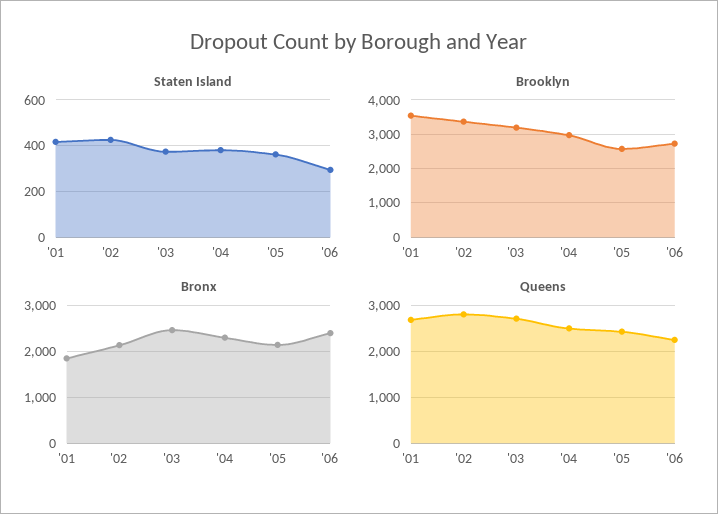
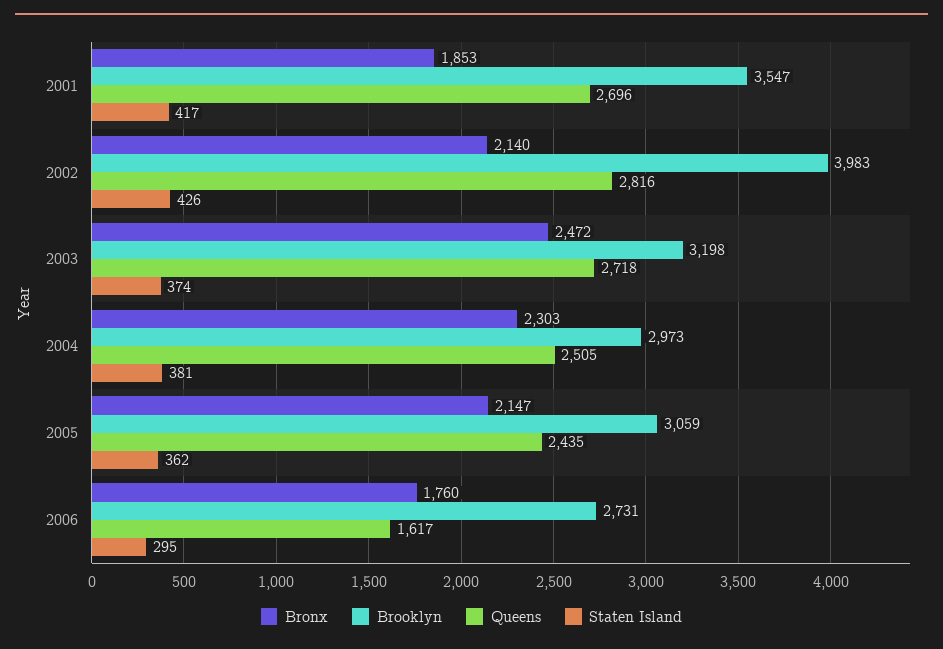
  {
    "Staten Island": {
      "'01": 417,
      "'02": 426,
      "'03": 374,
      "'04": 381,
      "'05": 362,
      "'06": 295
    },
    "Brooklyn": {
      "'01": 3547,
-     "'02": 3400,
+     "'02": 3983,
      "'03": 3198,
      "'04": 2973,
-     "'05": 2600,
+     "'05": 3059,
      "'06": 2731
    },
    "Bronx": {
      "'01": 1853,
      "'02": 2140,
      "'03": 2472,
      "'04": 2303,
      "'05": 2147,
-     "'06": 2400
+     "'06": 1760
    },
    "Queens": {
      "'01": 2696,
      "'02": 2816,
      "'03": 2718,
      "'04": 2505,
      "'05": 2435,
-     "'06": 2200
+     "'06": 1617
    }
  }

